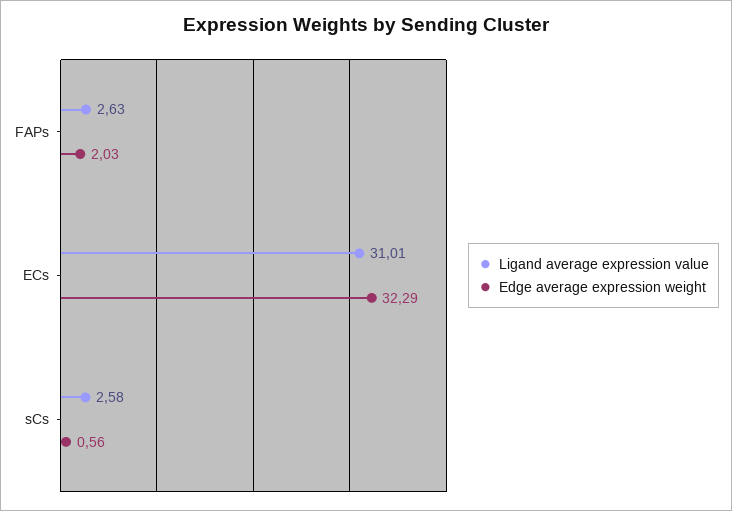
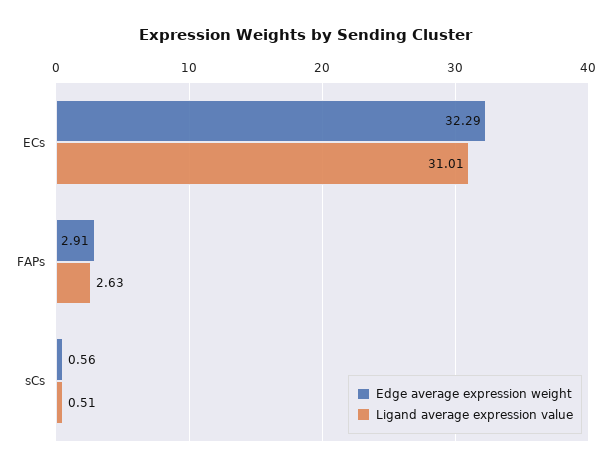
  {
    "Ligand average expression value": {
      "FAPs": 2.63,
      "ECs": 31.01,
-     "sCs": 2.58
+     "sCs": 0.51
    },
    "Edge average expression weight": {
-     "FAPs": 2.03,
+     "FAPs": 2.91,
      "ECs": 32.29,
      "sCs": 0.56
    }
  }

